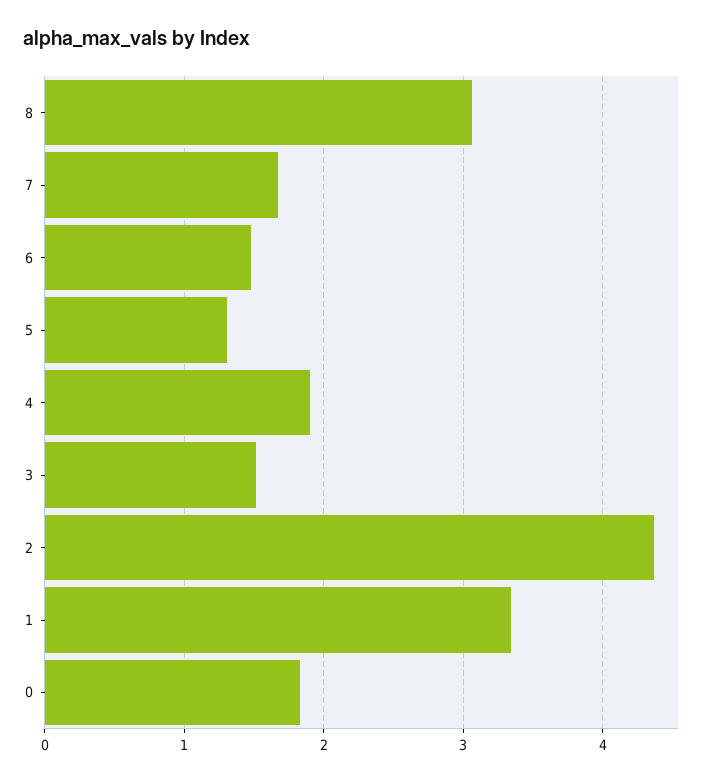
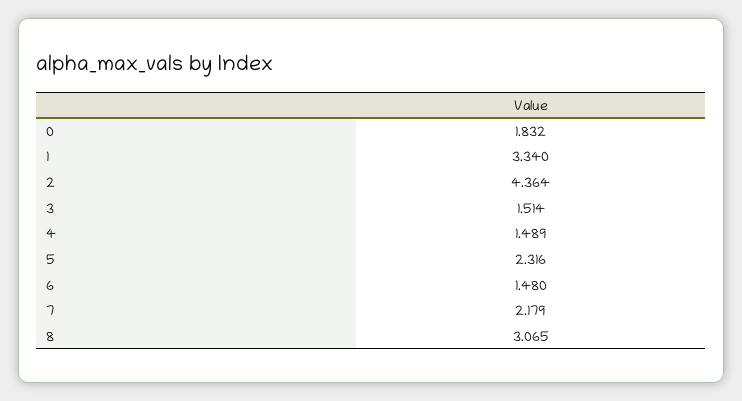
  {
    "8": 3.065,
-   "7": 1.7,
+   "7": 2.179,
    "6": 1.48,
-   "5": 1.3,
+   "5": 2.316,
-   "4": 1.9,
+   "4": 1.489,
    "3": 1.514,
    "2": 4.364,
    "1": 3.34,
    "0": 1.832
  }

